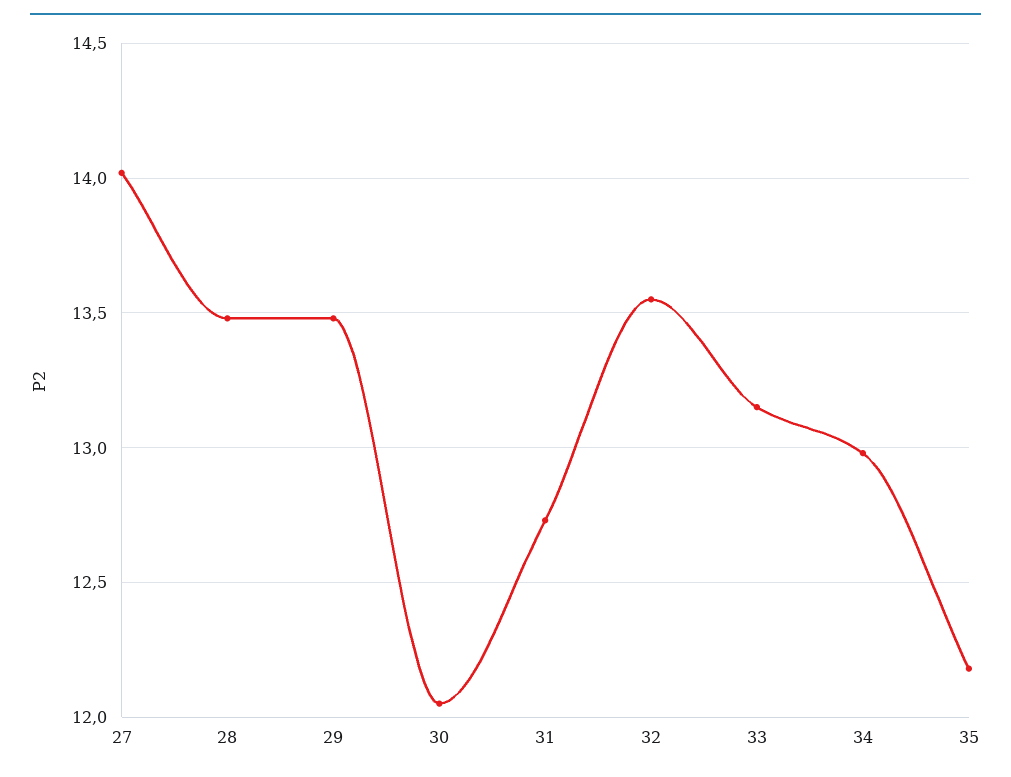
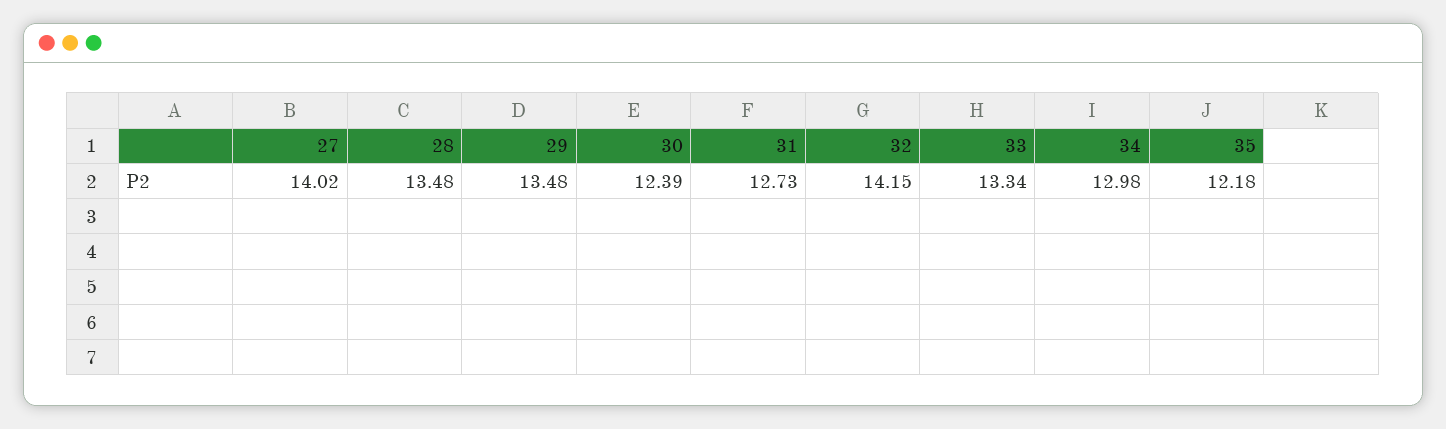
  {
    "27": 14.02,
    "28": 13.48,
    "29": 13.48,
-   "30": 12.05,
+   "30": 12.39,
    "31": 12.73,
-   "32": 13.55,
+   "32": 14.15,
-   "33": 13.15,
+   "33": 13.34,
    "34": 12.98,
    "35": 12.18
  }

